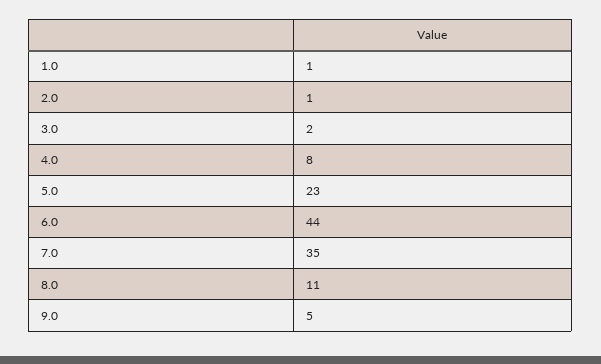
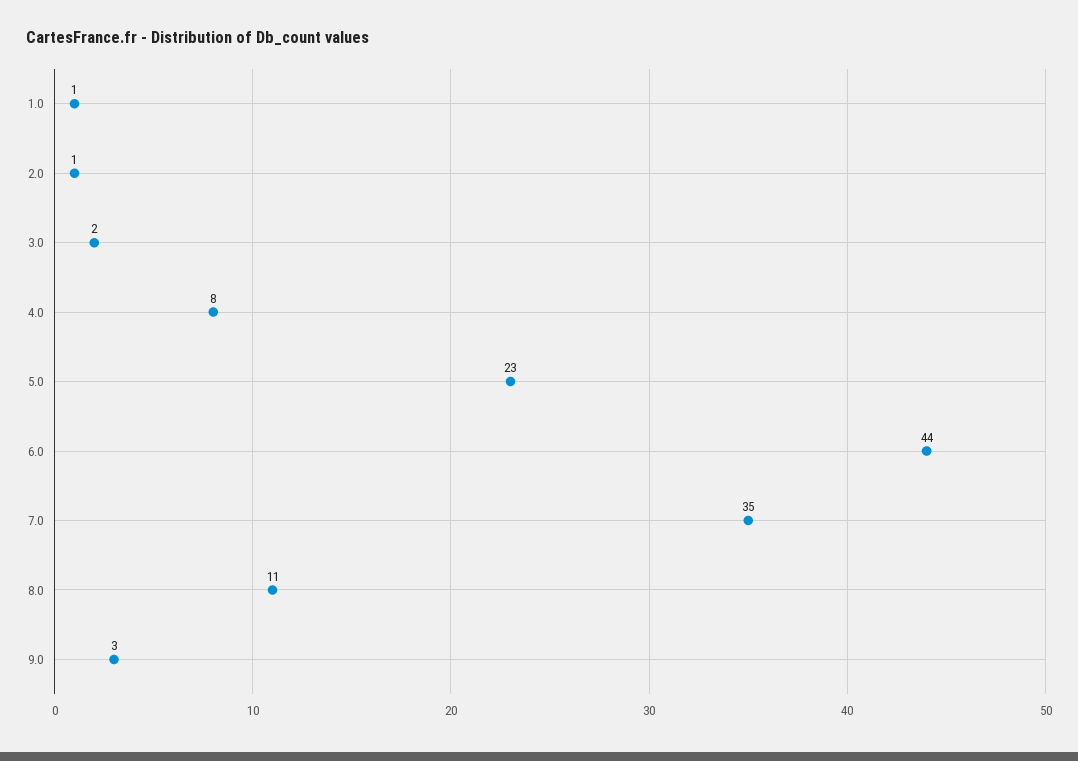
  {
    "1.0": 1,
    "2.0": 1,
    "3.0": 2,
    "4.0": 8,
    "5.0": 23,
    "6.0": 44,
    "7.0": 35,
    "8.0": 11,
-   "9.0": 5
+   "9.0": 3
  }

